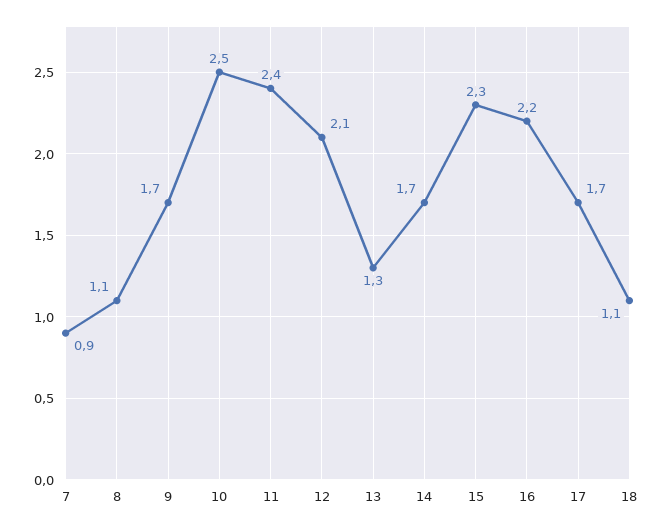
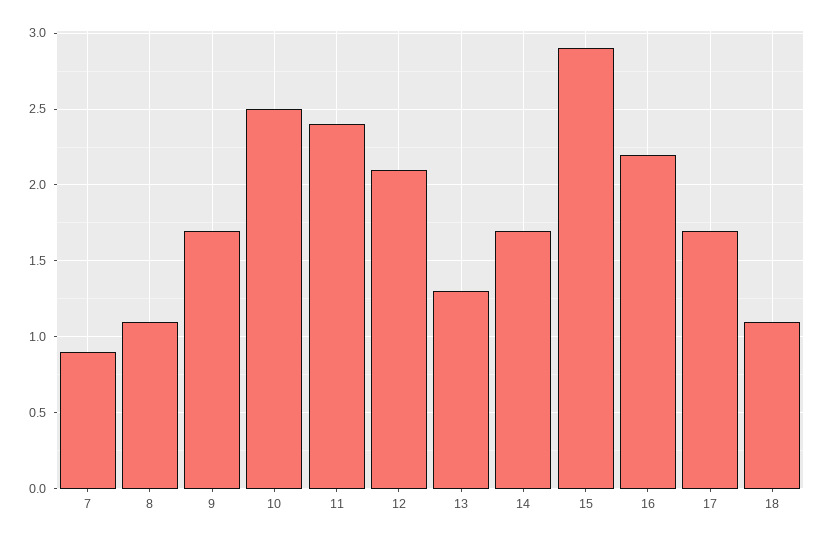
  {
    "7": 0.9,
    "8": 1.1,
    "9": 1.7,
    "10": 2.5,
    "11": 2.4,
    "12": 2.1,
    "13": 1.3,
    "14": 1.7,
-   "15": 2.3,
+   "15": 2.9,
    "16": 2.2,
    "17": 1.7,
    "18": 1.1
  }

